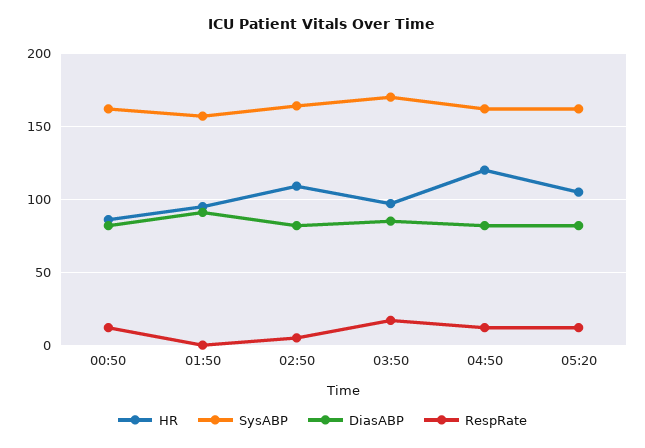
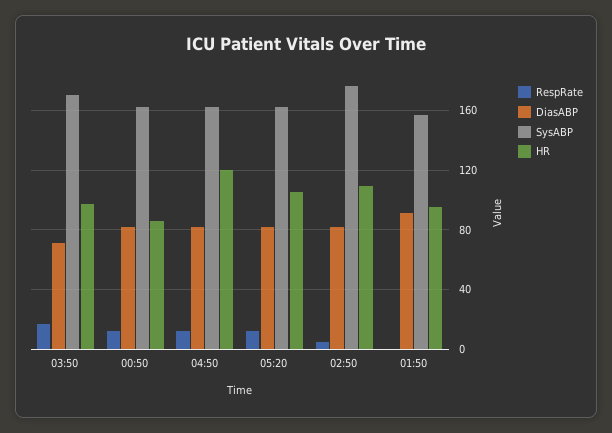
  {
    "HR": {
      "00:50": 85,
      "01:50": 95,
      "02:50": 110,
      "03:50": 95,
      "04:50": 120,
      "05:20": 105
    },
    "SysABP": {
      "00:50": 160,
      "01:50": 155,
-     "02:50": 165,
+     "02:50": 175,
      "03:50": 170,
      "04:50": 160,
      "05:20": 160
    },
    "DiasABP": {
      "00:50": 80,
      "01:50": 90,
      "02:50": 80,
-     "03:50": 85,
+     "03:50": 70,
      "04:50": 80,
      "05:20": 80
    },
    "RespRate": {
      "00:50": 10,
      "01:50": 0,
      "02:50": 5,
      "03:50": 15,
      "04:50": 10,
      "05:20": 10
    }
  }

